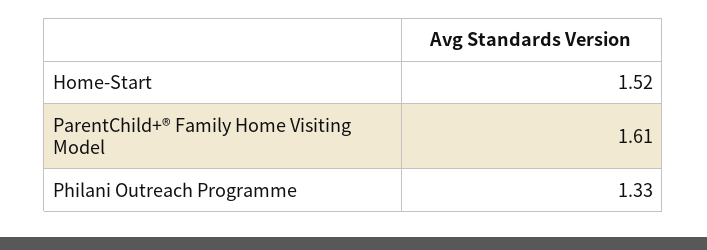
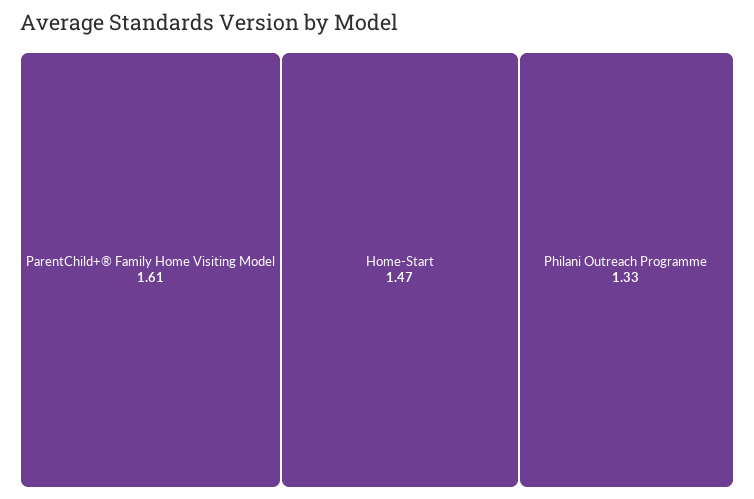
  {
-   "Home-Start": 1.52,
+   "Home-Start": 1.47,
    "ParentChild+® Family Home Visiting Model": 1.61,
    "Philani Outreach Programme": 1.33
  }

